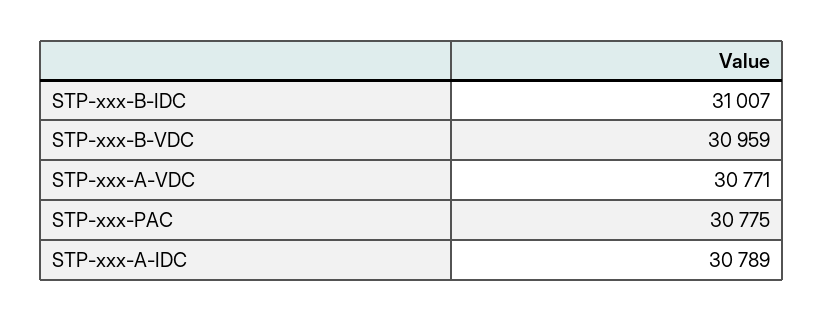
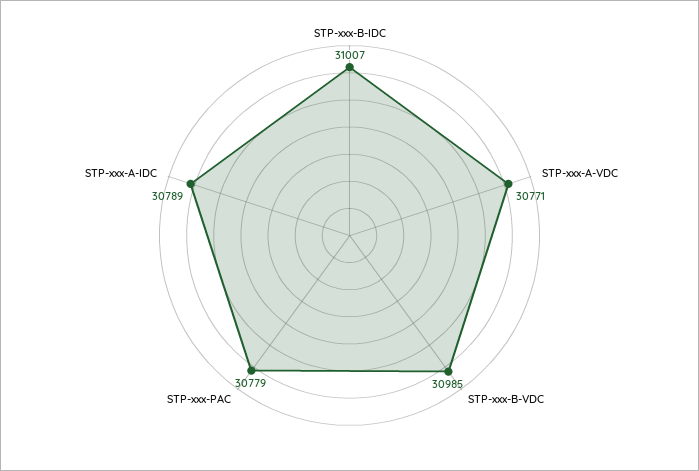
  {
    "STP-xxx-B-IDC": 31007,
-   "STP-xxx-B-VDC": 30959,
+   "STP-xxx-B-VDC": 30985,
    "STP-xxx-A-VDC": 30771,
-   "STP-xxx-PAC": 30775,
+   "STP-xxx-PAC": 30779,
    "STP-xxx-A-IDC": 30789
  }

